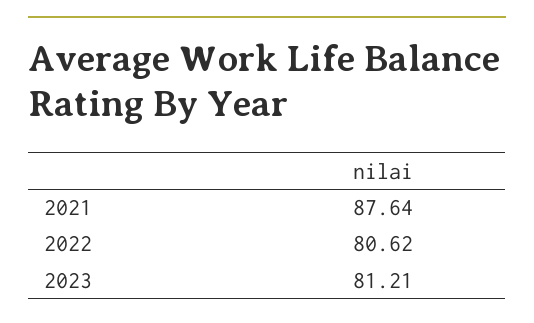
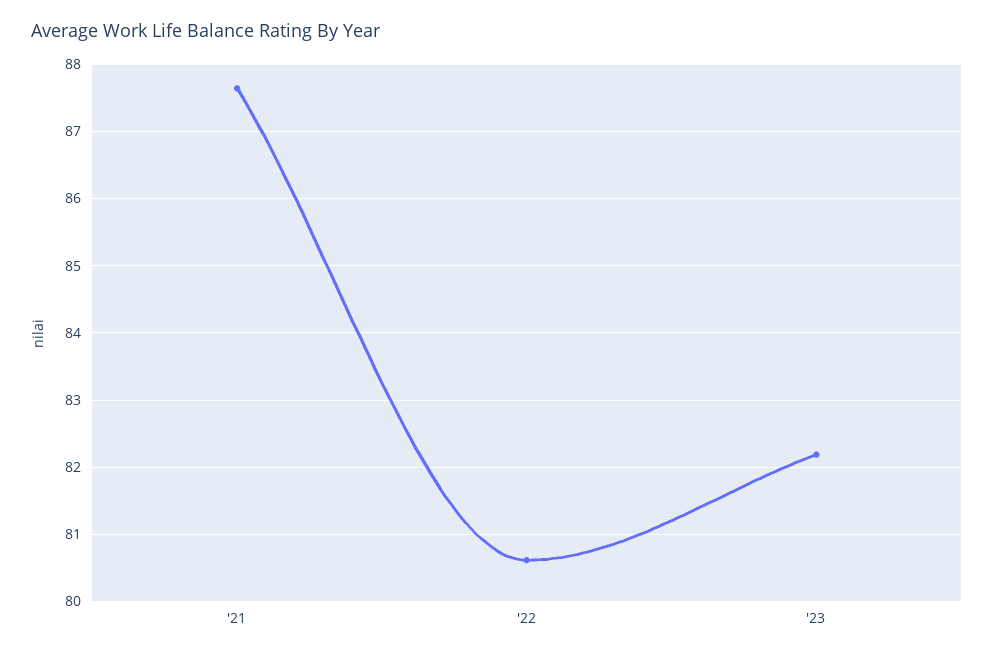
  {
    "2021": 87.64,
    "2022": 80.62,
-   "2023": 81.21
+   "2023": 82.2
  }

